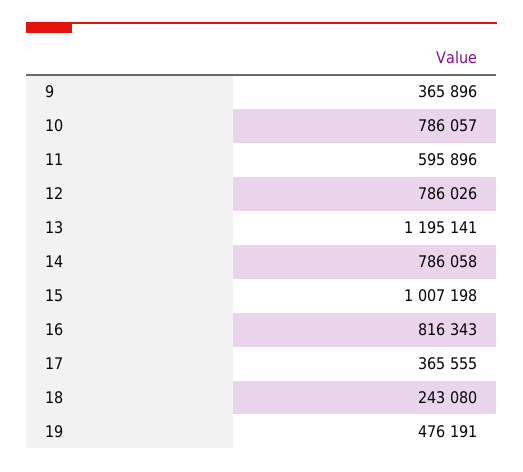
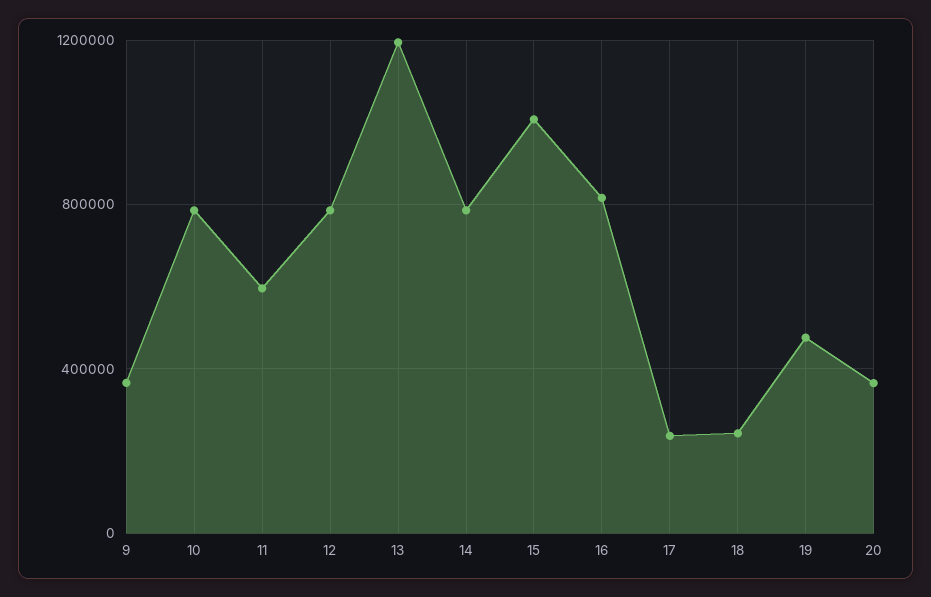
  {
    "9": 365896,
    "10": 786057,
    "11": 595896,
    "12": 786026,
    "13": 1195141,
    "14": 786058,
    "15": 1007198,
    "16": 816343,
-   "17": 365555,
+   "17": 250000,
    "18": 243080,
-   "19": 476191
+   "19": 476191,
+   "20": 350000
  }

